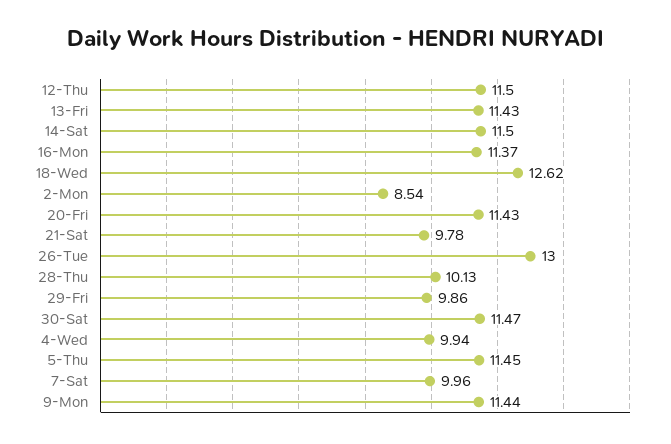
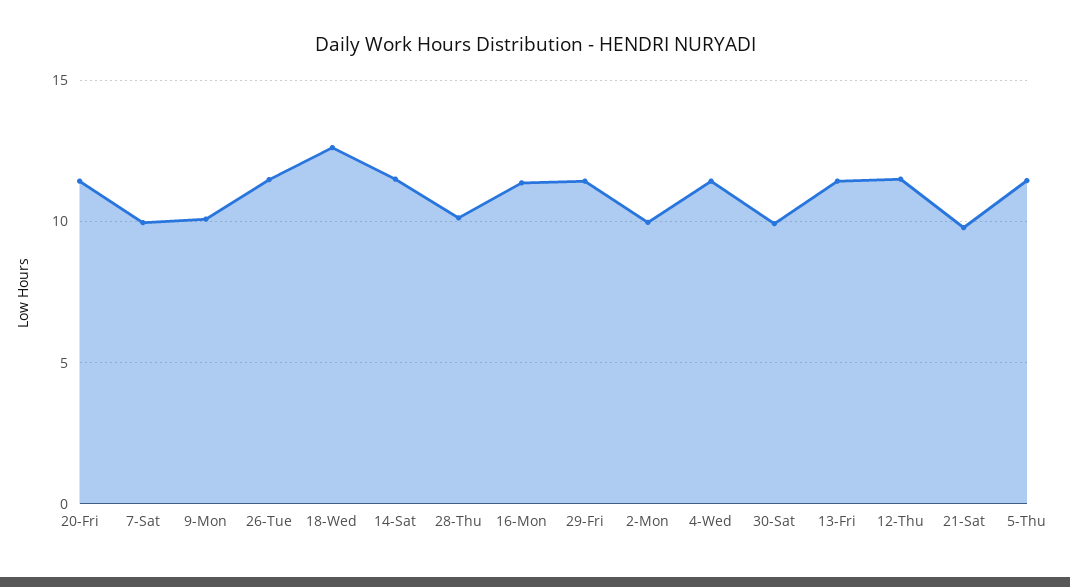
  {
    "12-Thu": 11.5,
    "13-Fri": 11.43,
    "14-Sat": 11.5,
    "16-Mon": 11.37,
    "18-Wed": 12.62,
-   "2-Mon": 8.54,
+   "2-Mon": 10,
    "20-Fri": 11.43,
    "21-Sat": 9.78,
-   "26-Tue": 13,
+   "26-Tue": 11.5,
    "28-Thu": 10.13,
-   "29-Fri": 9.86,
+   "29-Fri": 11.5,
-   "30-Sat": 11.47,
+   "30-Sat": 10,
-   "4-Wed": 9.94,
+   "4-Wed": 11.5,
    "5-Thu": 11.45,
    "7-Sat": 9.96,
-   "9-Mon": 11.44
+   "9-Mon": 10
  }

